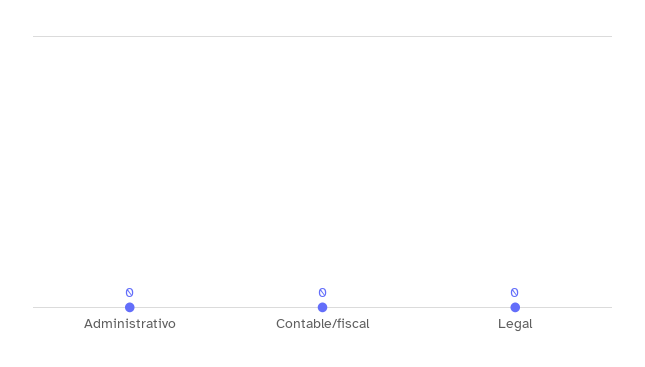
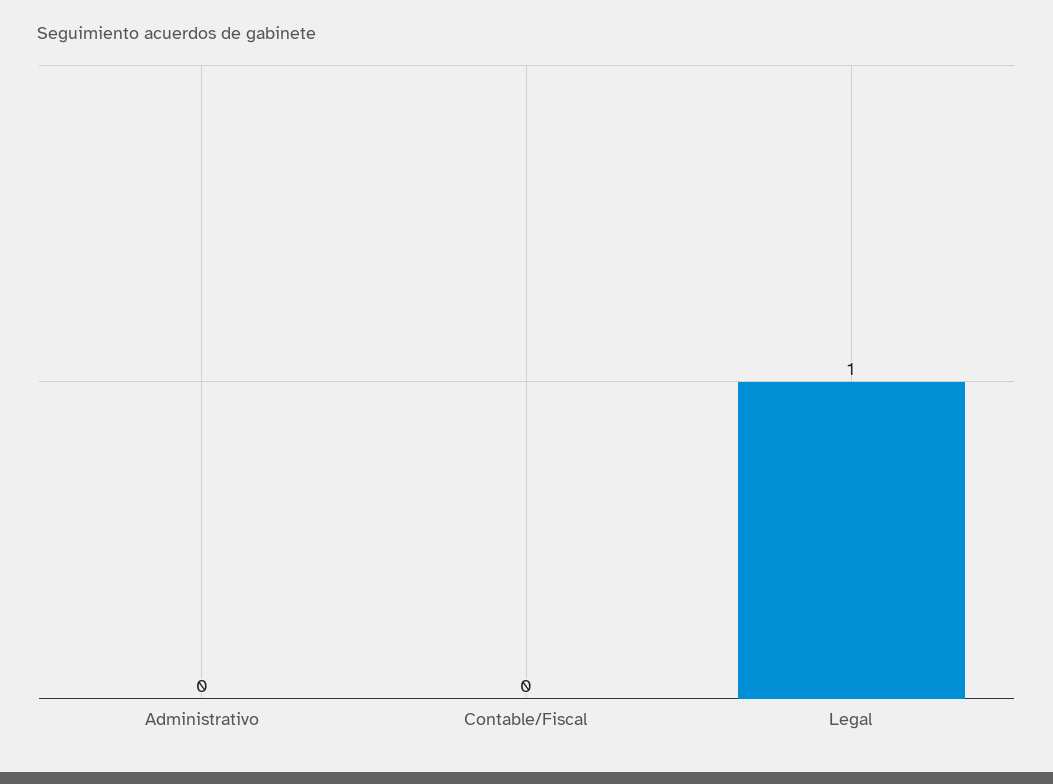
  {
    "Administrativo": 0,
    "Contable/fiscal": 0,
-   "Legal": 0
+   "Legal": 1
  }

